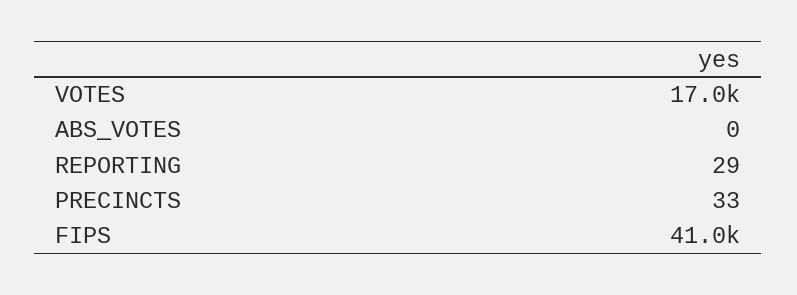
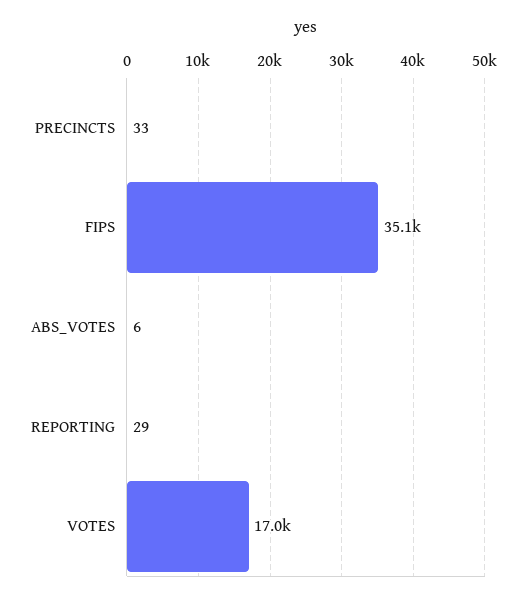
  {
    "VOTES": 17000,
-   "ABS_VOTES": 0,
+   "ABS_VOTES": 6,
    "REPORTING": 29,
    "PRECINCTS": 33,
-   "FIPS": 41000
+   "FIPS": 35100
  }

